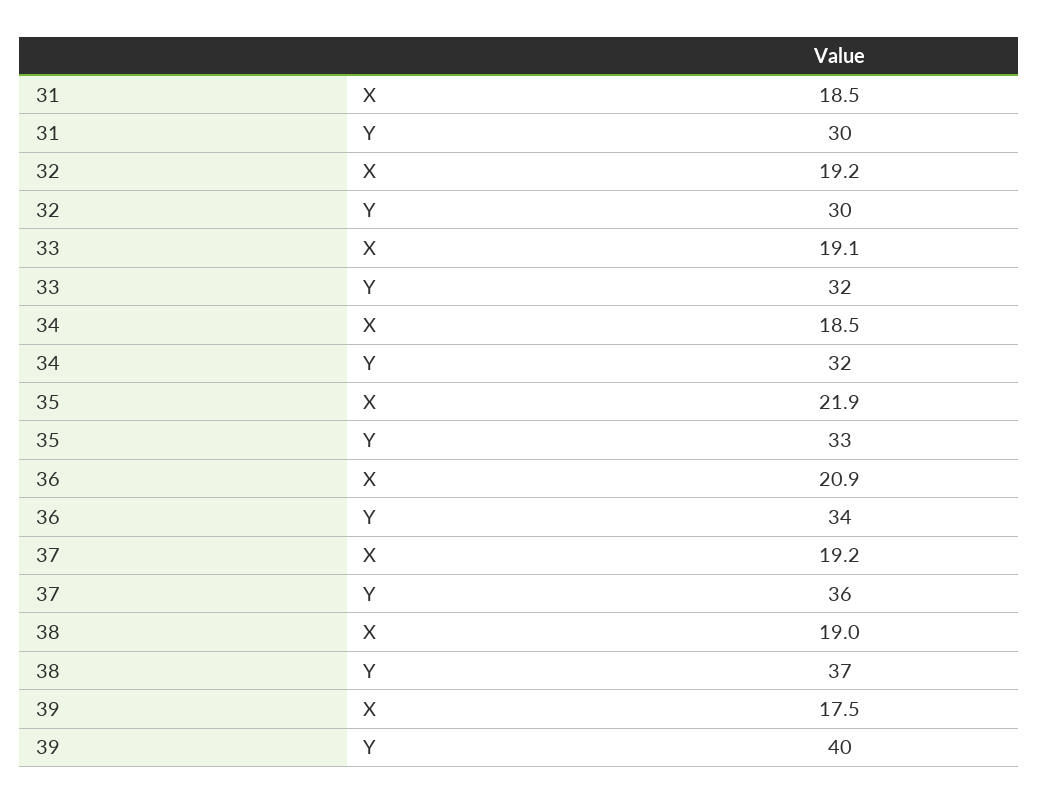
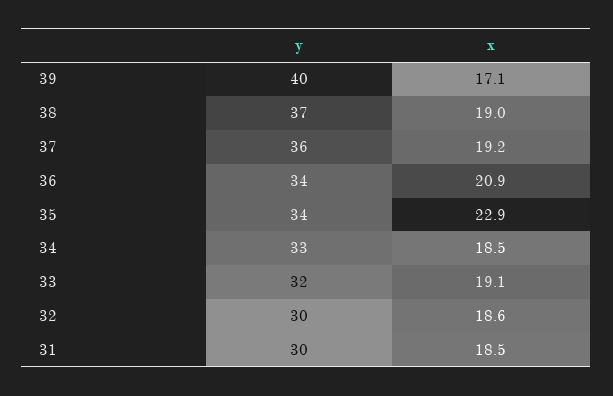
  {
    "31": {
      "X": 18.5,
      "Y": 30
    },
    "32": {
-     "X": 19.2,
+     "X": 18.6,
      "Y": 30
    },
    "33": {
      "X": 19.1,
      "Y": 32
    },
    "34": {
      "X": 18.5,
-     "Y": 32
+     "Y": 33
    },
    "35": {
-     "X": 21.9,
+     "X": 22.9,
-     "Y": 33
+     "Y": 34
    },
    "36": {
      "X": 20.9,
      "Y": 34
    },
    "37": {
      "X": 19.2,
      "Y": 36
    },
    "38": {
      "X": 19,
      "Y": 37
    },
    "39": {
-     "X": 17.5,
+     "X": 17.1,
      "Y": 40
    }
  }

